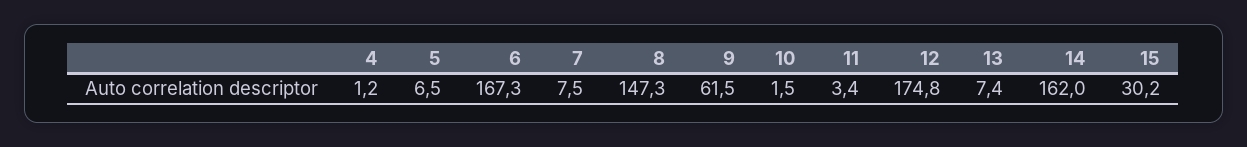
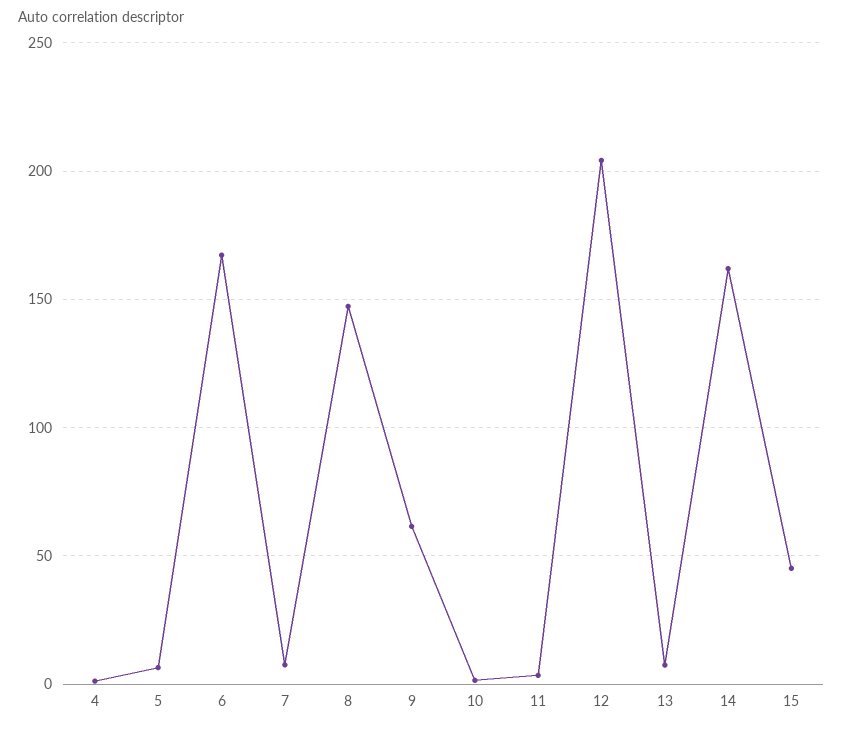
  {
    "4": 1.2,
    "5": 6.5,
    "6": 167.3,
    "7": 7.5,
    "8": 147.3,
    "9": 61.5,
    "10": 1.5,
    "11": 3.4,
-   "12": 174.8,
+   "12": 205,
    "13": 7.4,
    "14": 162,
-   "15": 30.2
+   "15": 45
  }

